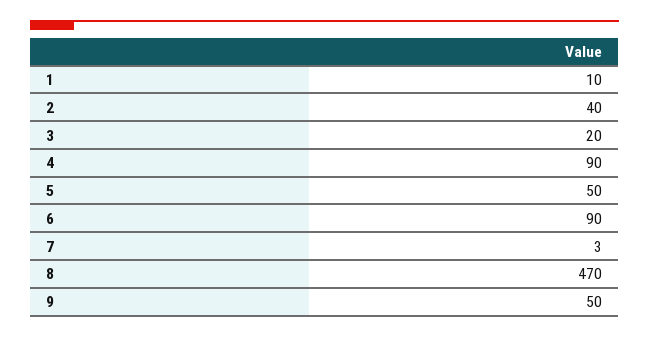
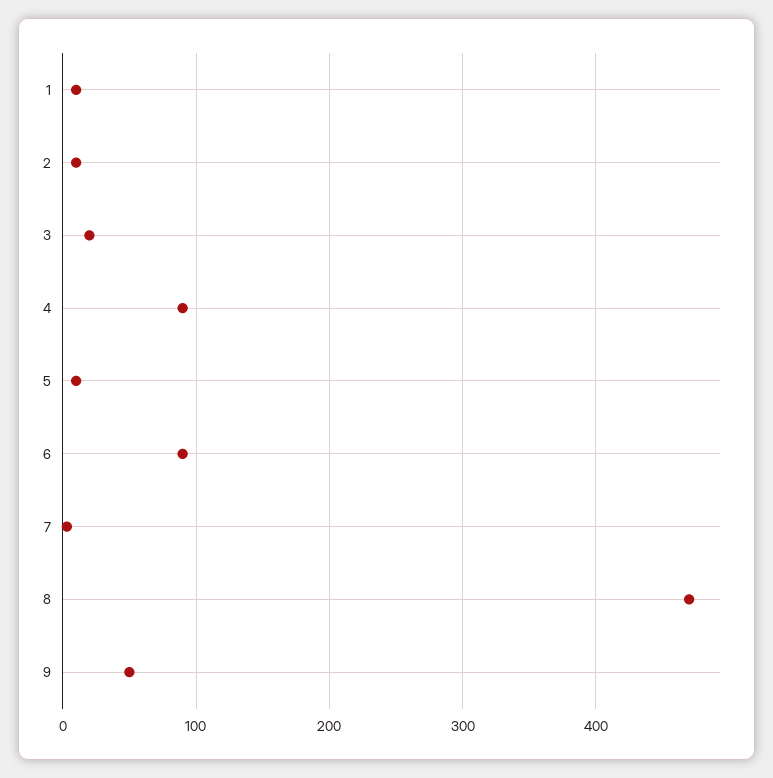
  {
    "1": 10,
-   "2": 40,
+   "2": 10,
    "3": 20,
    "4": 90,
-   "5": 50,
+   "5": 10,
    "6": 90,
    "7": 3,
    "8": 470,
    "9": 50
  }

